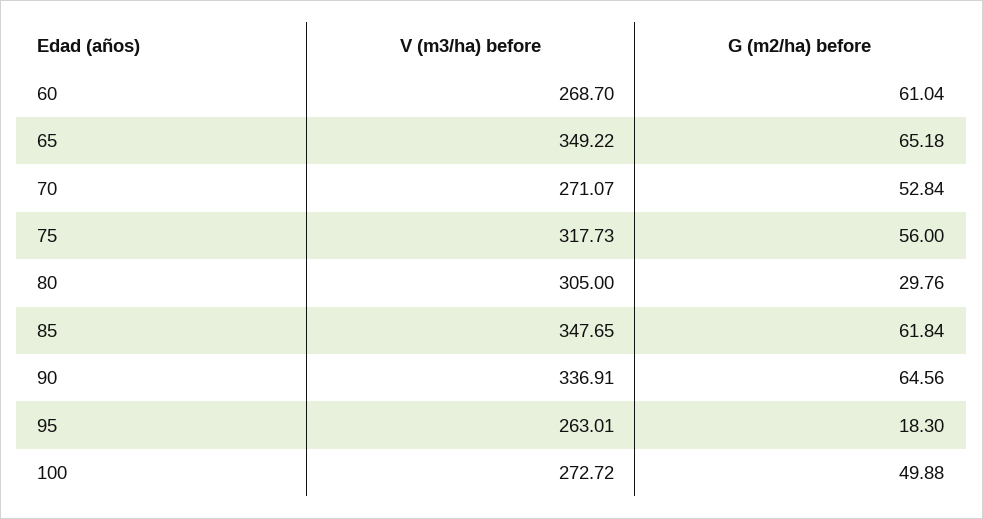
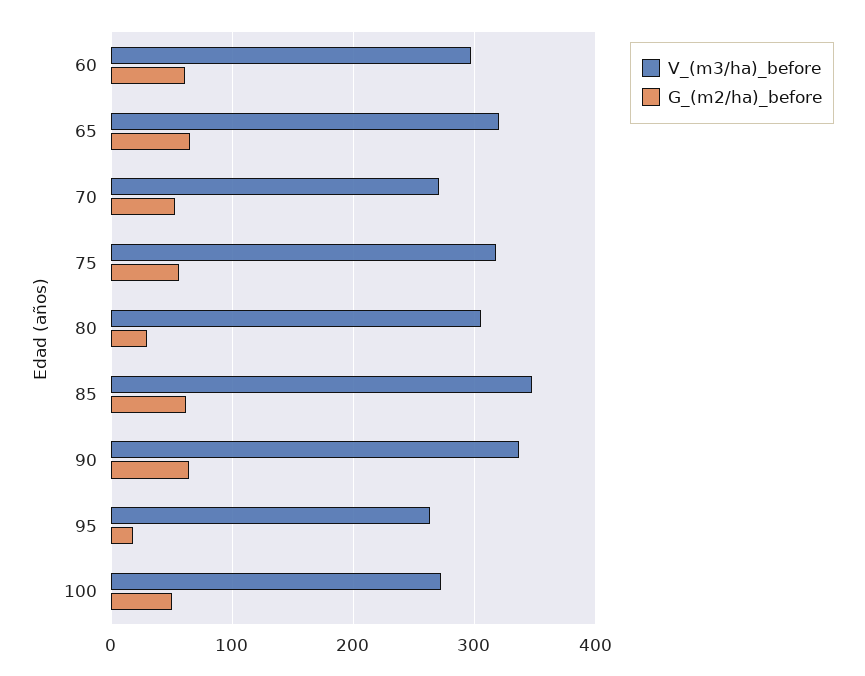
  {
    "V (m3/ha) before": {
-     "60": 268.7,
+     "60": 300,
-     "65": 349.22,
+     "65": 320,
      "70": 271.07,
      "75": 317.73,
      "80": 305,
      "85": 347.65,
      "90": 336.91,
      "95": 263.01,
      "100": 272.72
    },
    "G (m2/ha) before": {
      "60": 61.04,
      "65": 65.18,
      "70": 52.84,
      "75": 56,
      "80": 29.76,
      "85": 61.84,
      "90": 64.56,
      "95": 18.3,
      "100": 49.88
    }
  }

